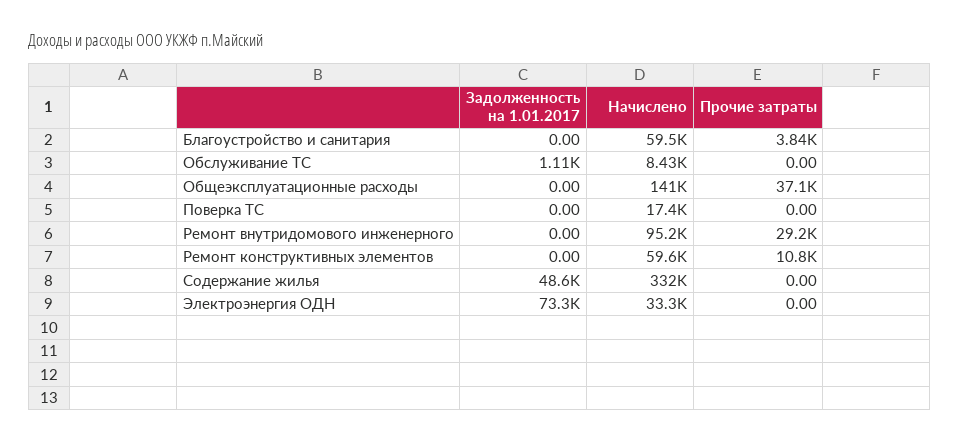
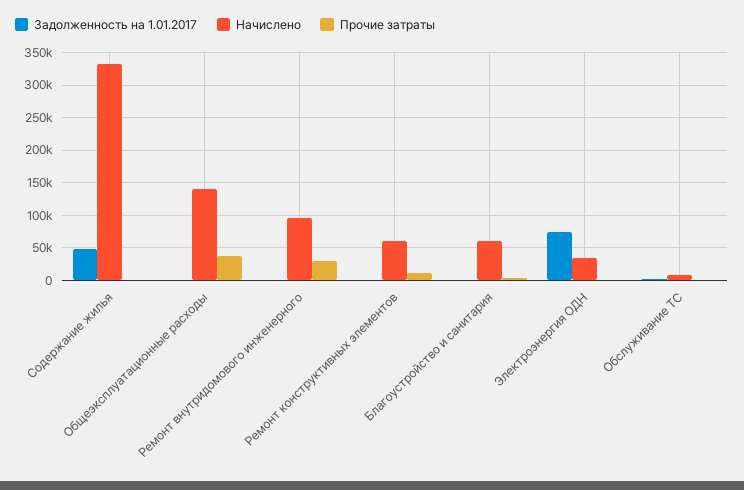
  {
    "Задолженность на 1.01.2017": {
      "Благоустройство и санитария": 0,
      "Обслуживание ТС": 1110,
      "Общеэксплуатационные расходы": 0,
-     "Поверка ТС": 0,
      "Ремонт внутридомового инженерного": 0,
      "Ремонт конструктивных элементов": 0,
      "Содержание жилья": 48600,
      "Электроэнергия ОДН": 73300
    },
    "Начислено": {
      "Благоустройство и санитария": 59500,
      "Обслуживание ТС": 8430,
      "Общеэксплуатационные расходы": 141000,
-     "Поверка ТС": 17400,
      "Ремонт внутридомового инженерного": 95200,
      "Ремонт конструктивных элементов": 59600,
      "Содержание жилья": 332000,
      "Электроэнергия ОДН": 33300
    },
    "Прочие затраты": {
      "Благоустройство и санитария": 3840,
      "Обслуживание ТС": 0,
      "Общеэксплуатационные расходы": 37100,
-     "Поверка ТС": 0,
      "Ремонт внутридомового инженерного": 29200,
      "Ремонт конструктивных элементов": 10800,
      "Содержание жилья": 0,
      "Электроэнергия ОДН": 0
    }
  }

